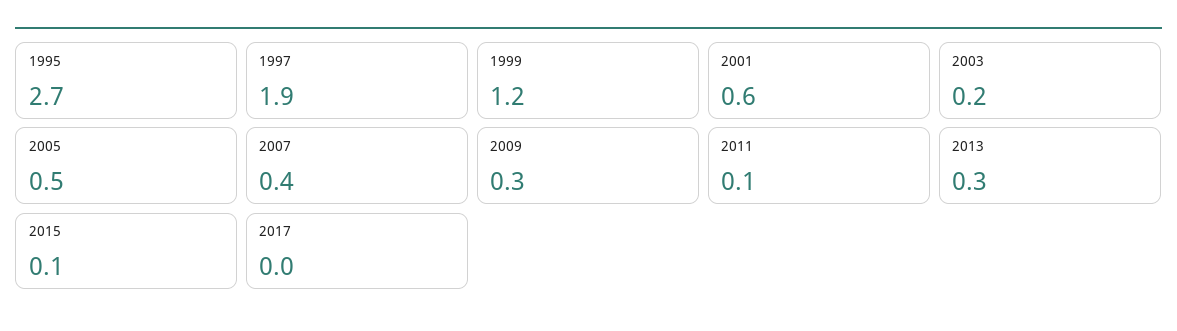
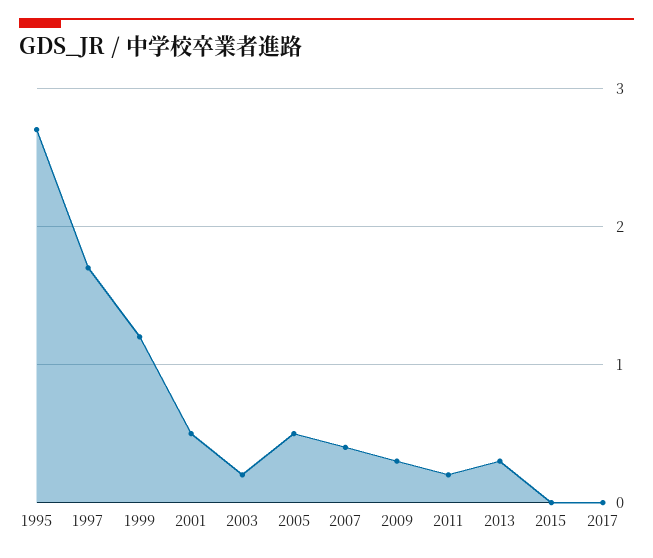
  {
    "1995": 2.7,
-   "1997": 1.9,
+   "1997": 1.7,
    "1999": 1.2,
-   "2001": 0.6,
+   "2001": 0.5,
    "2003": 0.2,
    "2005": 0.5,
    "2007": 0.4,
    "2009": 0.3,
-   "2011": 0.1,
+   "2011": 0.2,
    "2013": 0.3,
-   "2015": 0.1,
+   "2015": 0,
    "2017": 0
  }

